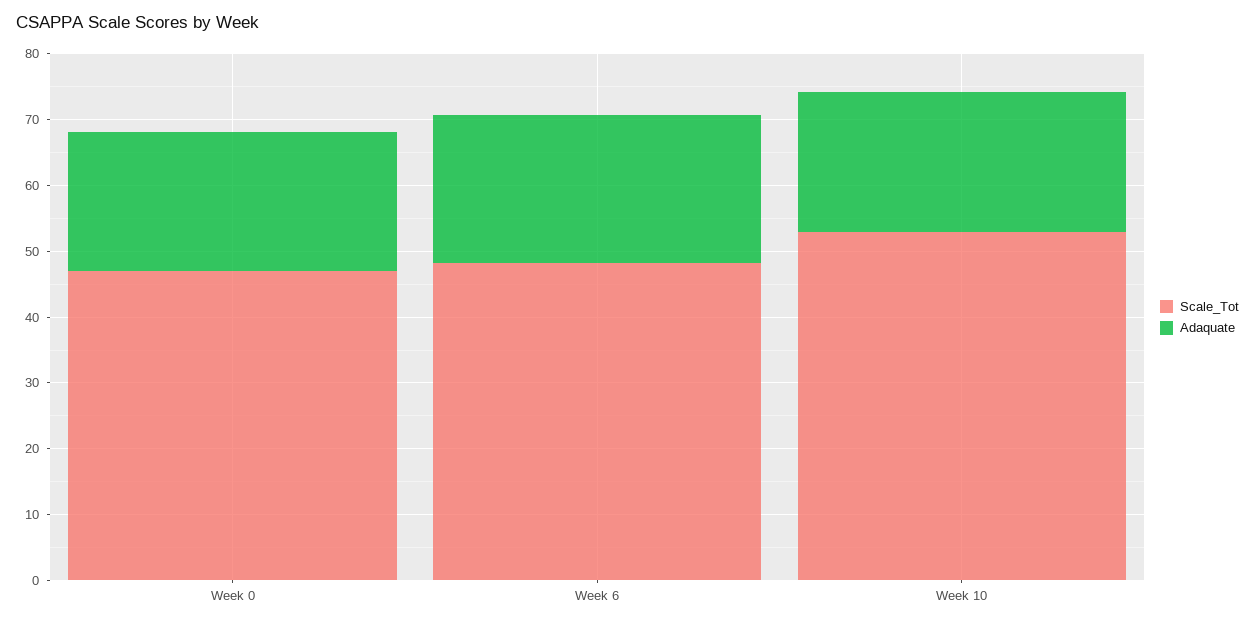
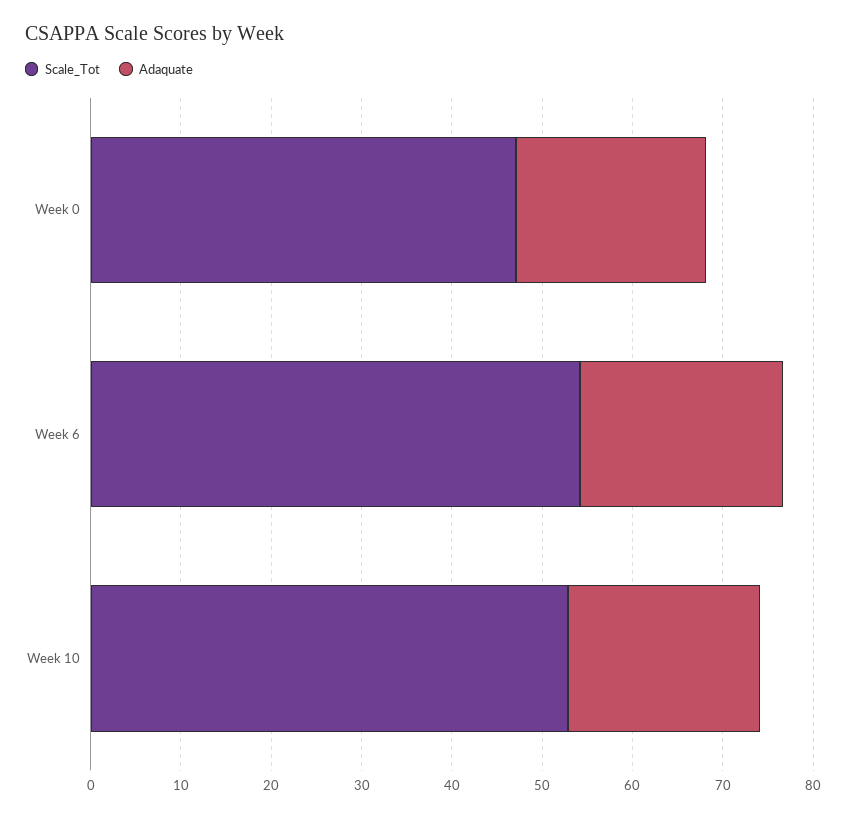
  {
    "Scale_Tot": {
      "Week 0": 48,
-     "Week 6": 48,
+     "Week 6": 54,
      "Week 10": 52
    },
    "Adaquate": {
      "Week 0": 22,
      "Week 6": 22,
      "Week 10": 22
    }
  }

